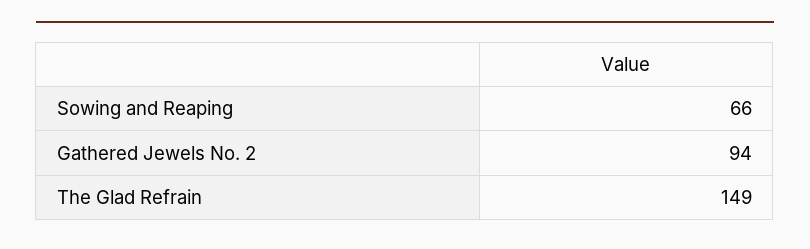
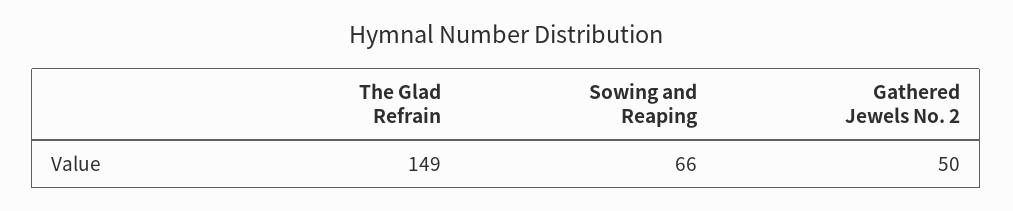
  {
    "Sowing and Reaping": 66,
-   "Gathered Jewels No. 2": 94,
+   "Gathered Jewels No. 2": 50,
    "The Glad Refrain": 149
  }

